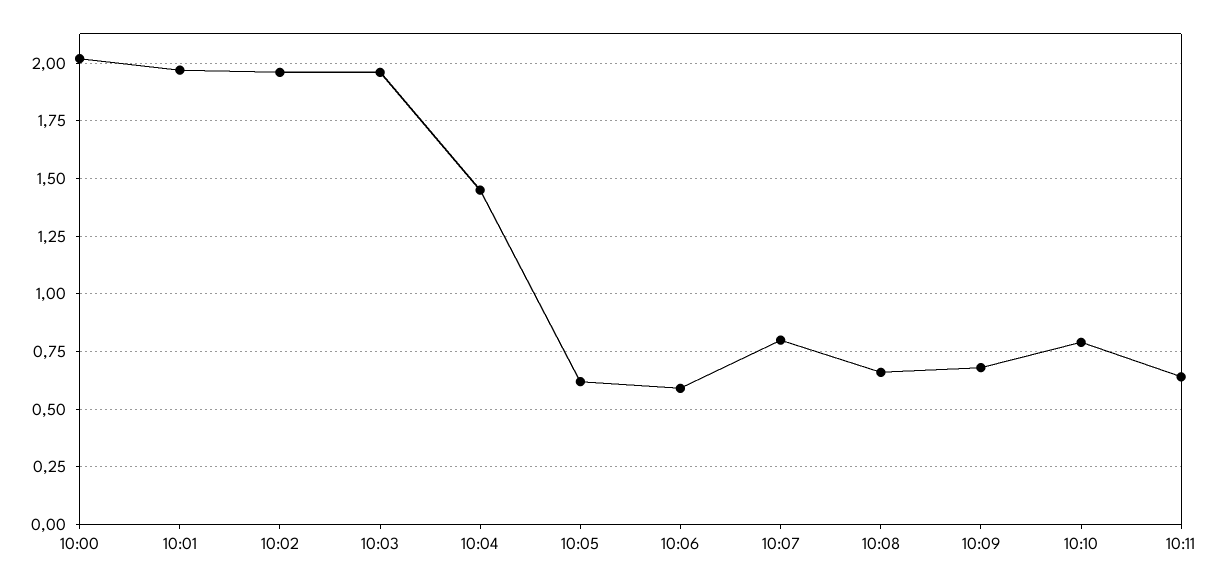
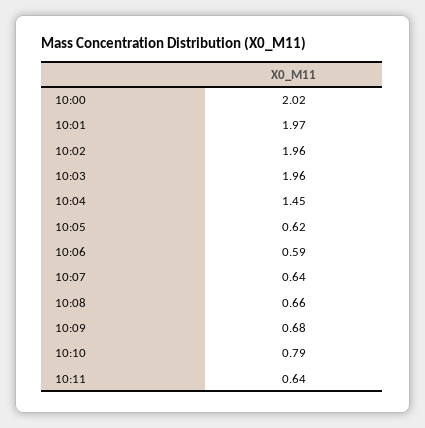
  {
    "10:00": 2.02,
    "10:01": 1.97,
    "10:02": 1.96,
    "10:03": 1.96,
    "10:04": 1.45,
    "10:05": 0.62,
    "10:06": 0.59,
-   "10:07": 0.8,
+   "10:07": 0.64,
    "10:08": 0.66,
    "10:09": 0.68,
    "10:10": 0.79,
    "10:11": 0.64
  }

